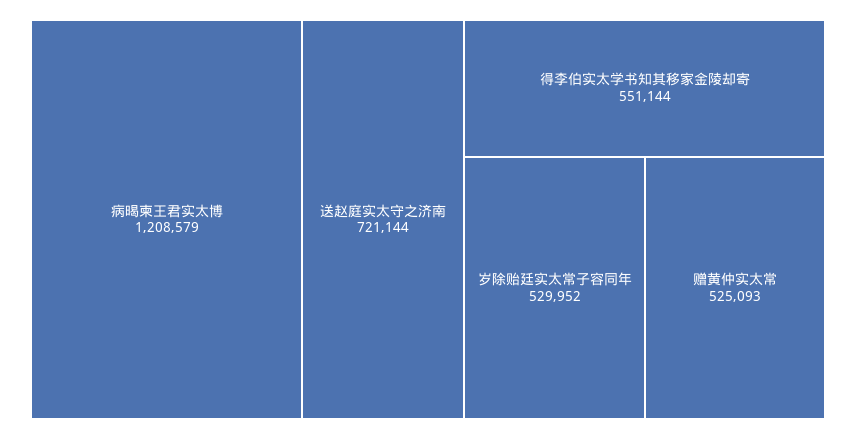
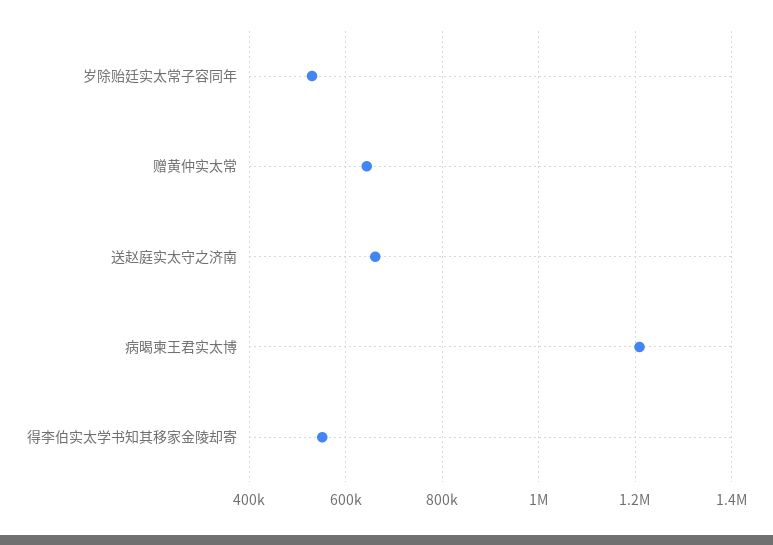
  {
    "病暍柬王君实太博": 1208579,
-   "送赵庭实太守之济南": 721144,
+   "送赵庭实太守之济南": 660000,
    "得李伯实太学书知其移家金陵却寄": 551144,
    "岁除贻廷实太常子容同年": 529952,
-   "赠黄仲实太常": 525093
+   "赠黄仲实太常": 640000
  }

